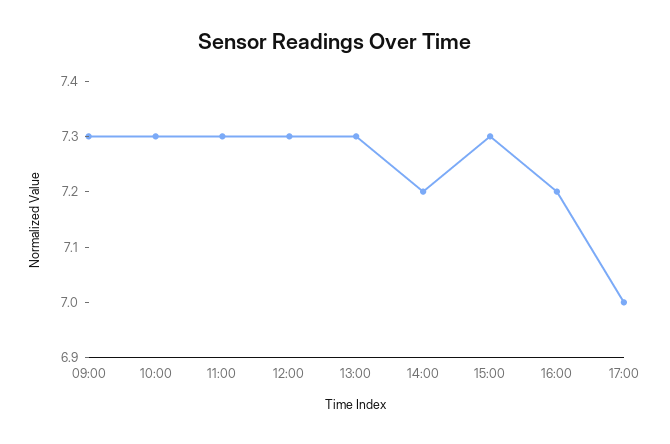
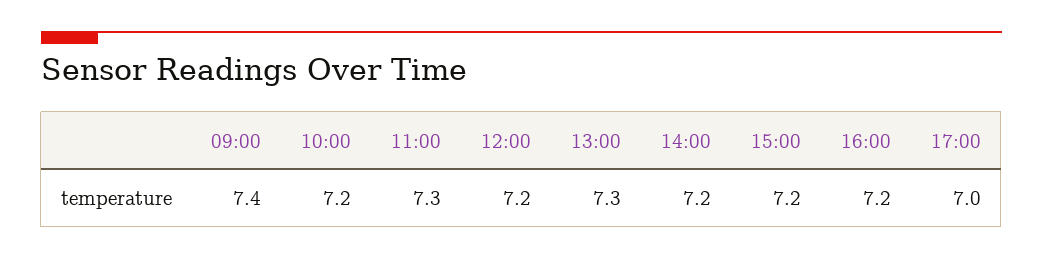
  {
-   "09:00": 7.3,
+   "09:00": 7.4,
-   "10:00": 7.3,
+   "10:00": 7.2,
    "11:00": 7.3,
-   "12:00": 7.3,
+   "12:00": 7.2,
    "13:00": 7.3,
    "14:00": 7.2,
-   "15:00": 7.3,
+   "15:00": 7.2,
    "16:00": 7.2,
    "17:00": 7
  }

